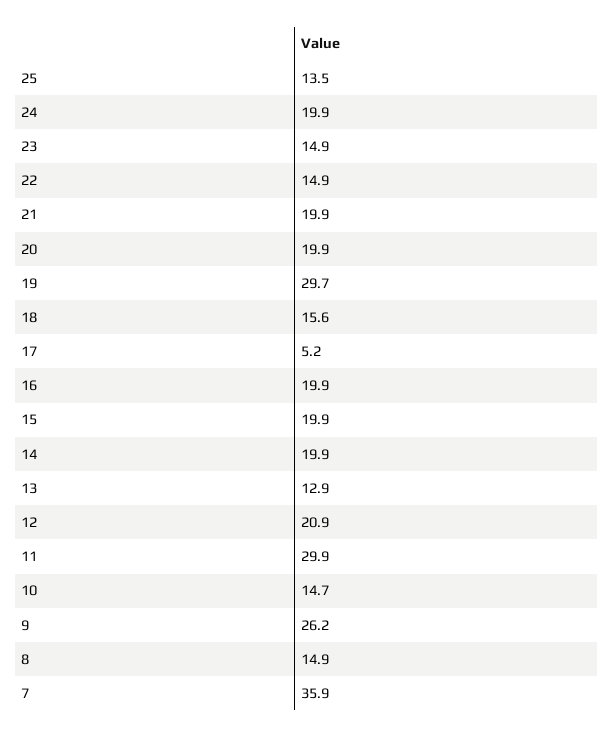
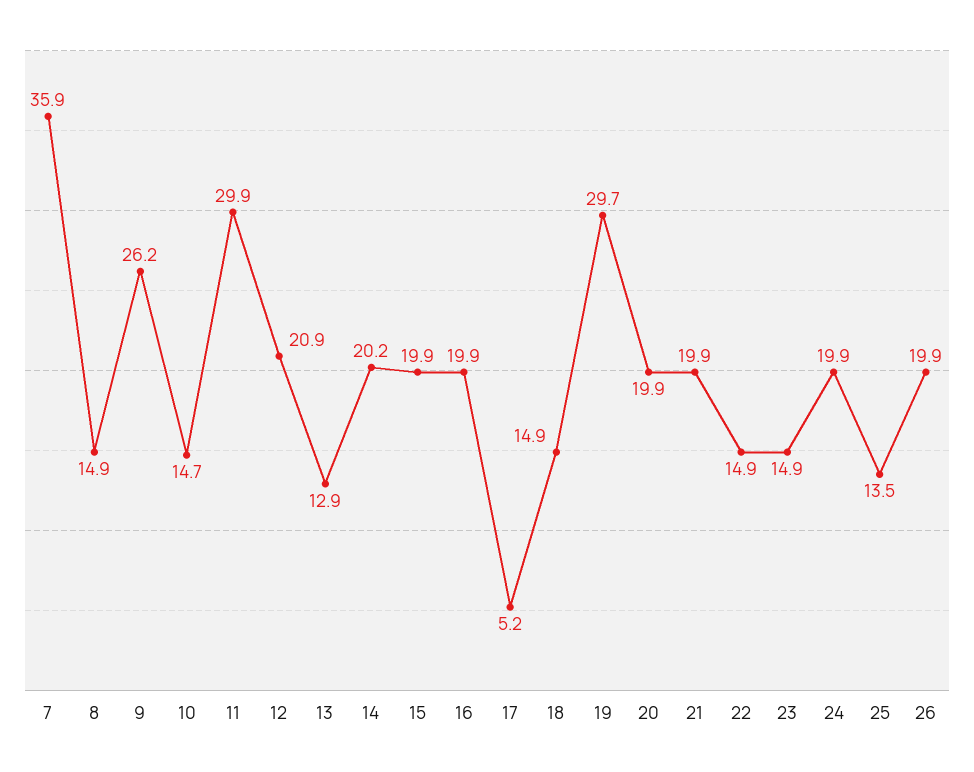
  {
    "25": 13.5,
    "24": 19.9,
    "23": 14.9,
    "22": 14.9,
    "21": 19.9,
    "20": 19.9,
    "19": 29.7,
-   "18": 15.6,
+   "18": 14.9,
    "17": 5.2,
    "16": 19.9,
    "15": 19.9,
-   "14": 19.9,
+   "14": 20.2,
    "13": 12.9,
    "12": 20.9,
    "11": 29.9,
    "10": 14.7,
    "9": 26.2,
    "8": 14.9,
-   "7": 35.9
+   "7": 35.9,
+   "26": 19.9
  }

